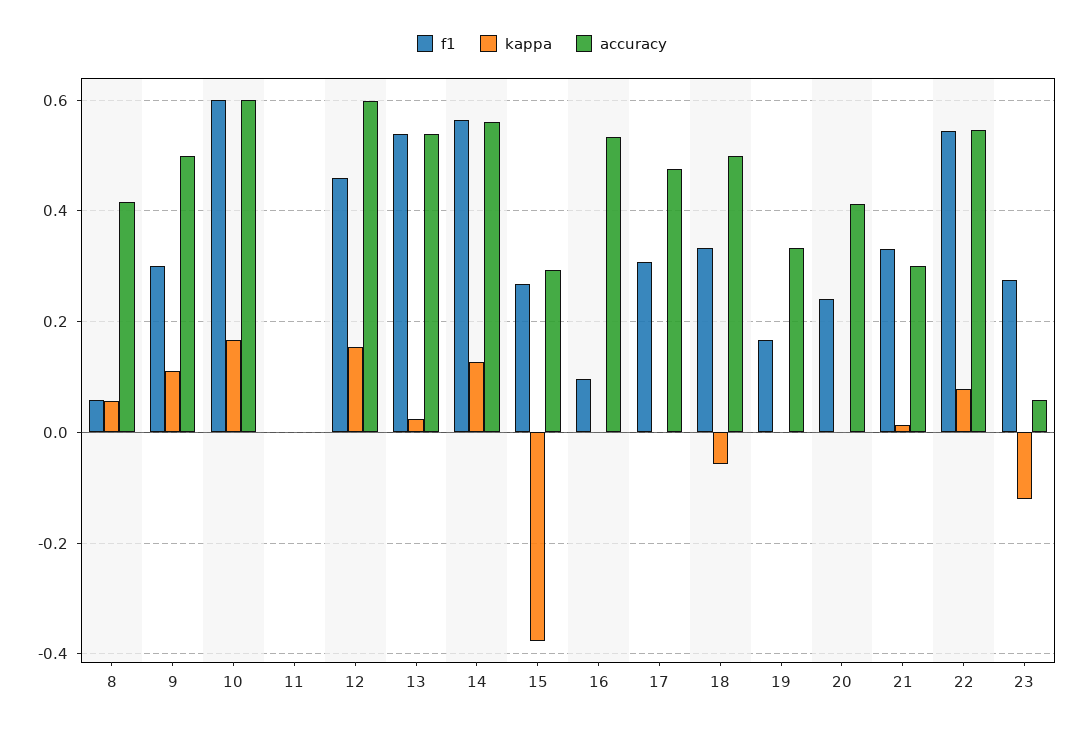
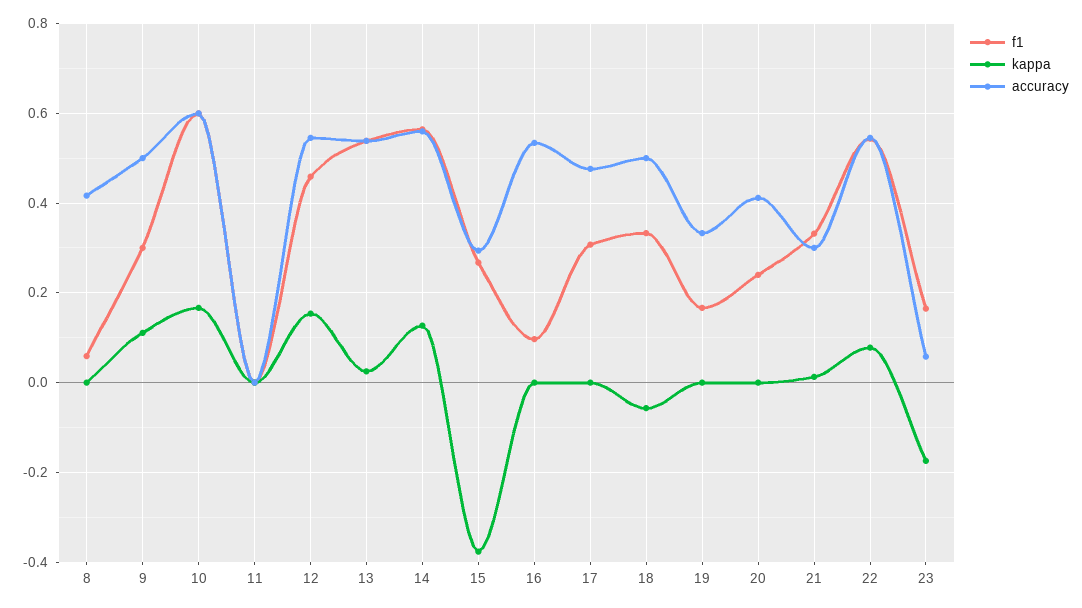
  {
    "f1": {
      "8": 0.06,
      "9": 0.3,
      "10": 0.6,
      "11": 0,
      "12": 0.46,
      "13": 0.54,
      "14": 0.56,
      "15": 0.26,
      "16": 0.1,
      "17": 0.3,
      "18": 0.34,
      "19": 0.16,
      "20": 0.24,
      "21": 0.34,
      "22": 0.54,
-     "23": 0.28
+     "23": 0.16
    },
    "kappa": {
-     "8": 0.06,
+     "8": 0,
      "9": 0.12,
      "10": 0.16,
      "11": 0,
      "12": 0.16,
      "13": 0.02,
      "14": 0.12,
      "15": -0.38,
      "16": 0,
      "17": 0,
      "18": -0.06,
      "19": 0,
      "20": 0,
      "21": 0.02,
      "22": 0.08,
-     "23": -0.12
+     "23": -0.18
    },
    "accuracy": {
      "8": 0.42,
      "9": 0.5,
      "10": 0.6,
      "11": 0,
-     "12": 0.6,
+     "12": 0.54,
      "13": 0.54,
      "14": 0.56,
      "15": 0.3,
      "16": 0.54,
      "17": 0.48,
      "18": 0.5,
      "19": 0.34,
      "20": 0.42,
      "21": 0.3,
      "22": 0.54,
      "23": 0.06
    }
  }

